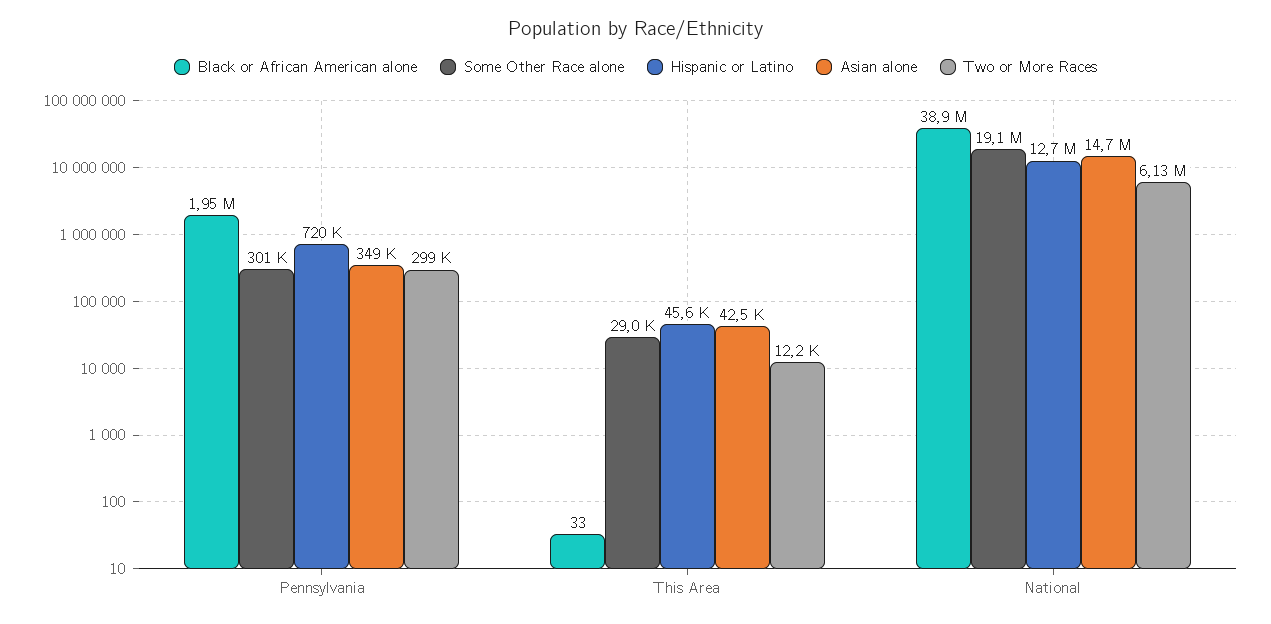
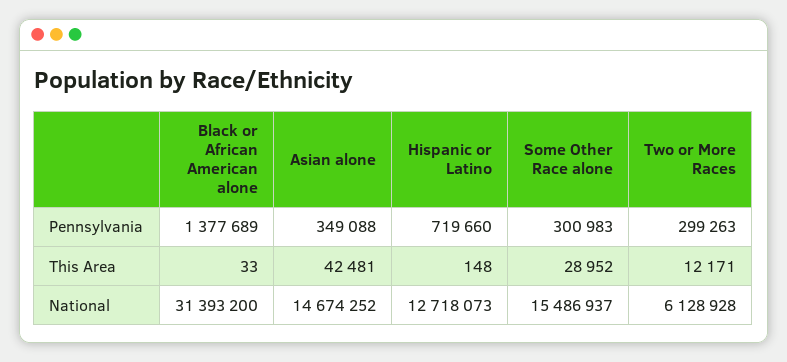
  {
    "Black or African American alone": {
-     "Pennsylvania": 1950000,
+     "Pennsylvania": 1377689,
      "This Area": 33,
-     "National": 38900000
+     "National": 31393200
    },
    "Some Other Race alone": {
      "Pennsylvania": 300983,
      "This Area": 28952,
-     "National": 19100000
+     "National": 15486937
    },
    "Hispanic or Latino": {
      "Pennsylvania": 719660,
-     "This Area": 45600,
+     "This Area": 148,
      "National": 12718073
    },
    "Asian alone": {
      "Pennsylvania": 349088,
      "This Area": 42481,
      "National": 14674252
    },
    "Two or More Races": {
      "Pennsylvania": 299263,
      "This Area": 12171,
      "National": 6128928
    }
  }

